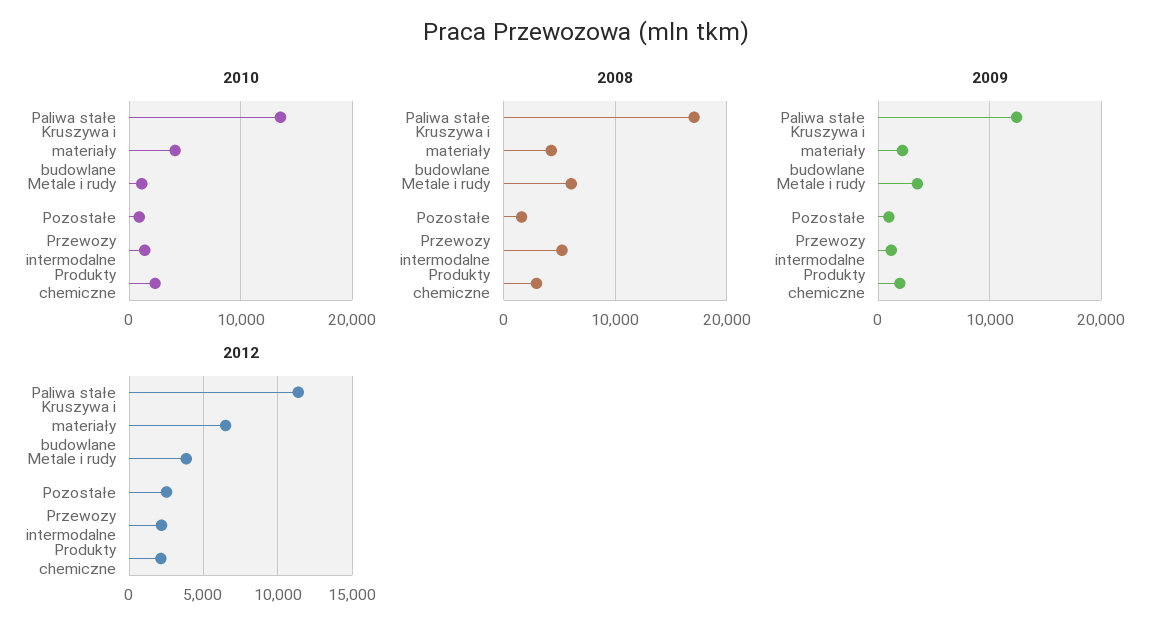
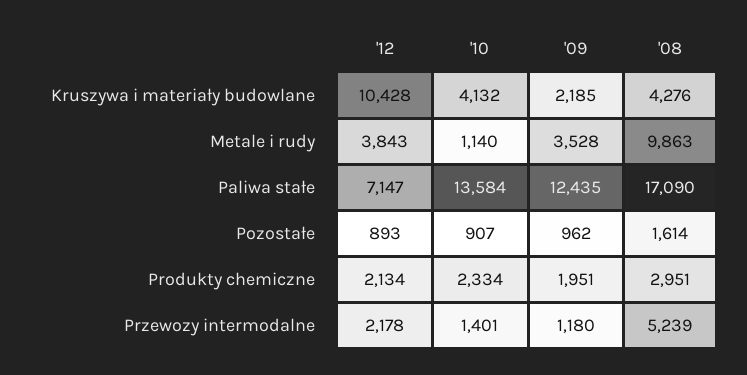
  {
    "2010": {
      "Paliwa stałe": 13584,
      "Kruszywa i materiały budowlane": 4132,
      "Metale i rudy": 1140,
      "Pozostałe": 907,
      "Przewozy intermodalne": 1401,
      "Produkty chemiczne": 2334
    },
    "2008": {
      "Paliwa stałe": 17090,
      "Kruszywa i materiały budowlane": 4276,
-     "Metale i rudy": 6000,
+     "Metale i rudy": 9863,
      "Pozostałe": 1614,
      "Przewozy intermodalne": 5239,
      "Produkty chemiczne": 2951
    },
    "2009": {
      "Paliwa stałe": 12435,
      "Kruszywa i materiały budowlane": 2185,
      "Metale i rudy": 3528,
      "Pozostałe": 962,
      "Przewozy intermodalne": 1180,
      "Produkty chemiczne": 1951
    },
    "2012": {
-     "Paliwa stałe": 11500,
+     "Paliwa stałe": 7147,
-     "Kruszywa i materiały budowlane": 6500,
+     "Kruszywa i materiały budowlane": 10428,
      "Metale i rudy": 3843,
-     "Pozostałe": 2500,
+     "Pozostałe": 893,
      "Przewozy intermodalne": 2178,
      "Produkty chemiczne": 2134
    }
  }

